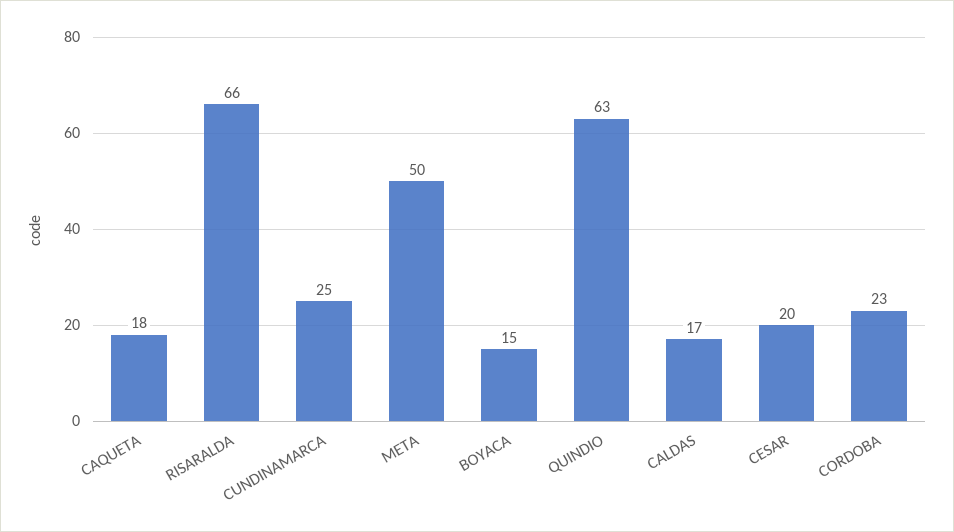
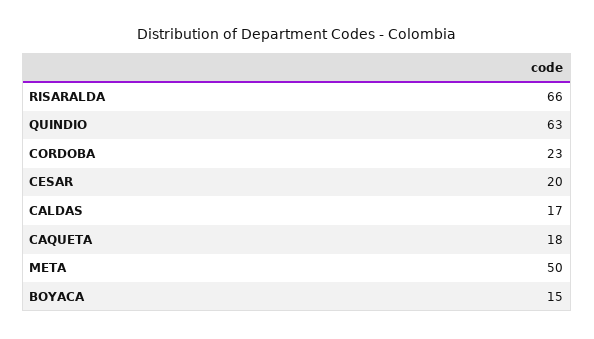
  {
    "CAQUETA": 18,
    "RISARALDA": 66,
-   "CUNDINAMARCA": 25,
    "META": 50,
    "BOYACA": 15,
    "QUINDIO": 63,
    "CALDAS": 17,
    "CESAR": 20,
    "CORDOBA": 23
  }

